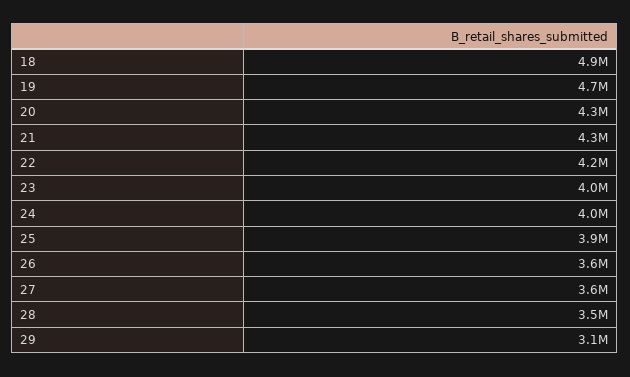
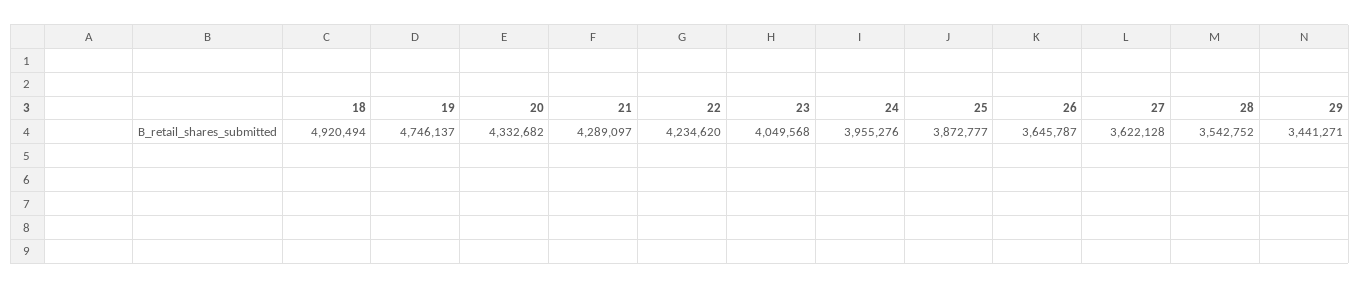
  {
    "18": 4920494,
    "19": 4746137,
    "20": 4332682,
    "21": 4289097,
    "22": 4234620,
    "23": 4049568,
    "24": 3955276,
    "25": 3872777,
    "26": 3645787,
    "27": 3622128,
    "28": 3542752,
-   "29": 3100000
+   "29": 3441271
  }

